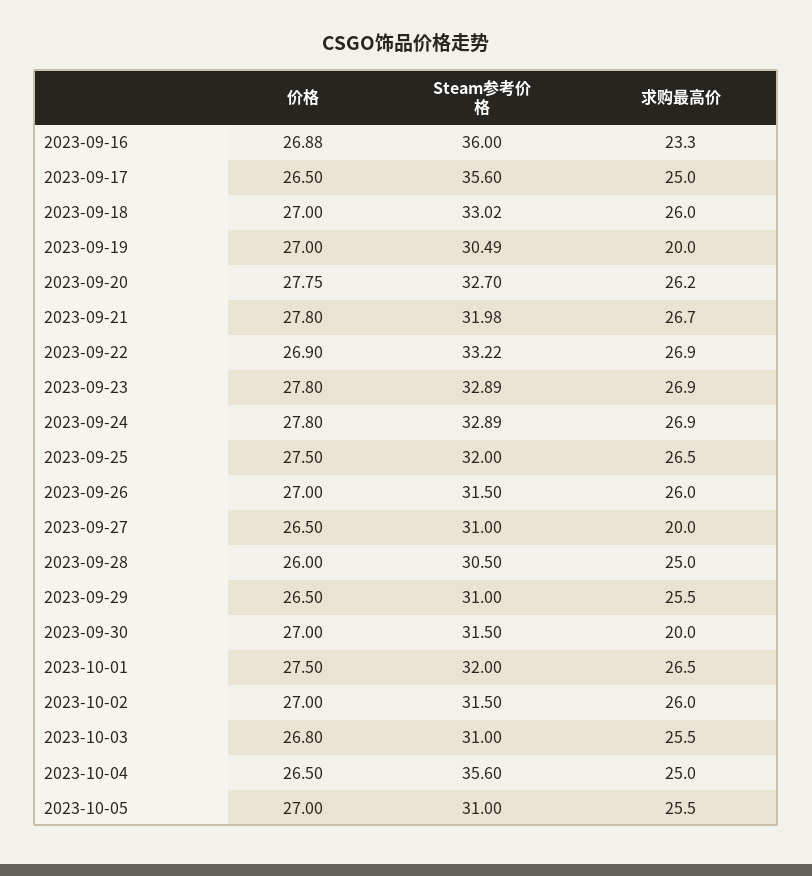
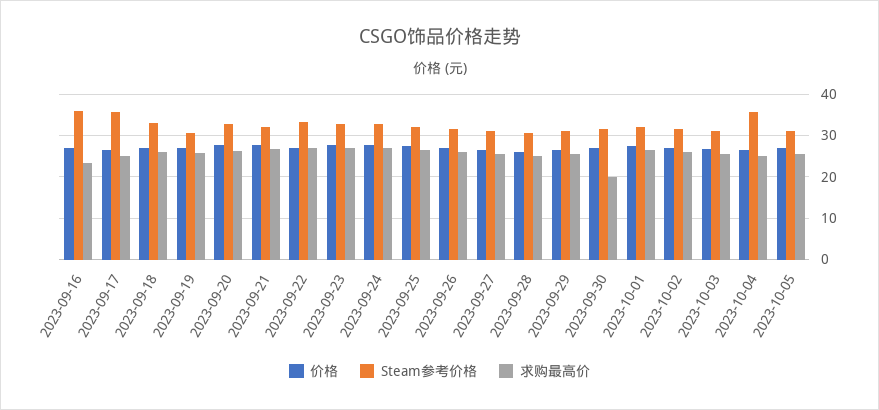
  {
    "价格": {
      "2023-09-16": 26.88,
      "2023-09-17": 26.5,
      "2023-09-18": 27,
      "2023-09-19": 27,
      "2023-09-20": 27.75,
      "2023-09-21": 27.8,
      "2023-09-22": 26.9,
      "2023-09-23": 27.8,
      "2023-09-24": 27.8,
      "2023-09-25": 27.5,
      "2023-09-26": 27,
      "2023-09-27": 26.5,
      "2023-09-28": 26,
      "2023-09-29": 26.5,
      "2023-09-30": 27,
      "2023-10-01": 27.5,
      "2023-10-02": 27,
      "2023-10-03": 26.8,
      "2023-10-04": 26.5,
      "2023-10-05": 27
    },
    "Steam参考价格": {
      "2023-09-16": 36,
      "2023-09-17": 35.6,
      "2023-09-18": 33.02,
      "2023-09-19": 30.49,
      "2023-09-20": 32.7,
      "2023-09-21": 31.98,
      "2023-09-22": 33.22,
      "2023-09-23": 32.89,
      "2023-09-24": 32.89,
      "2023-09-25": 32,
      "2023-09-26": 31.5,
      "2023-09-27": 31,
      "2023-09-28": 30.5,
      "2023-09-29": 31,
      "2023-09-30": 31.5,
      "2023-10-01": 32,
      "2023-10-02": 31.5,
      "2023-10-03": 31,
      "2023-10-04": 35.6,
      "2023-10-05": 31
    },
    "求购最高价": {
      "2023-09-16": 23.3,
      "2023-09-17": 25,
      "2023-09-18": 26,
-     "2023-09-19": 20,
+     "2023-09-19": 26,
      "2023-09-20": 26.2,
      "2023-09-21": 26.7,
      "2023-09-22": 26.9,
      "2023-09-23": 26.9,
      "2023-09-24": 26.9,
      "2023-09-25": 26.5,
      "2023-09-26": 26,
-     "2023-09-27": 20,
+     "2023-09-27": 26,
      "2023-09-28": 25,
      "2023-09-29": 25.5,
      "2023-09-30": 20,
      "2023-10-01": 26.5,
      "2023-10-02": 26,
      "2023-10-03": 25.5,
      "2023-10-04": 25,
      "2023-10-05": 25.5
    }
  }

